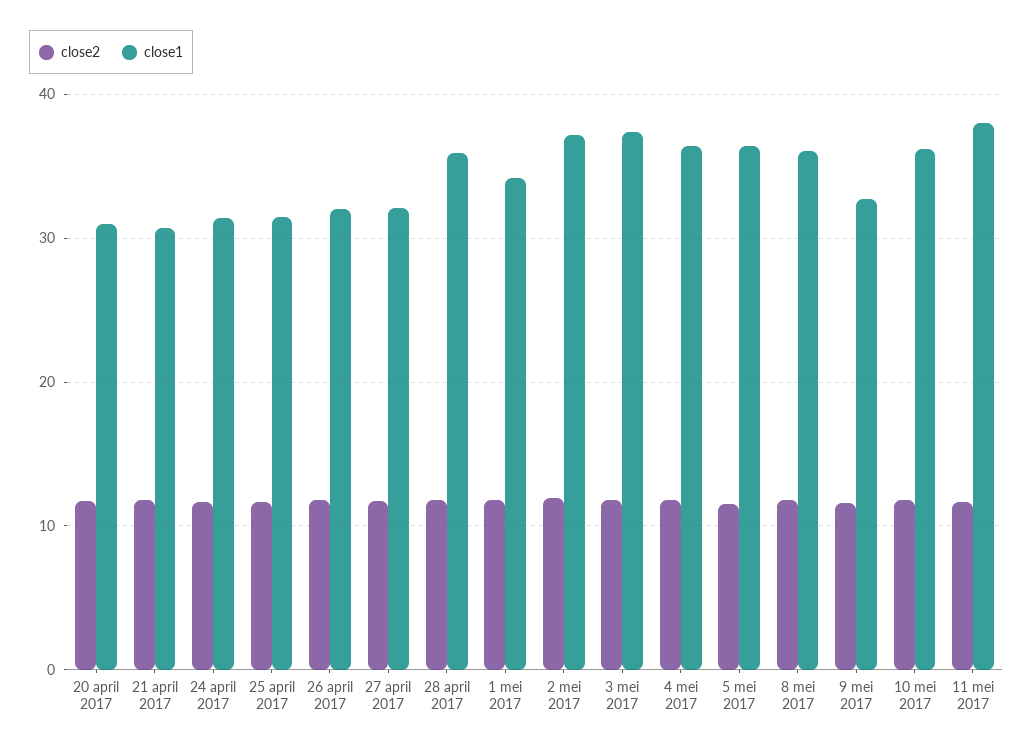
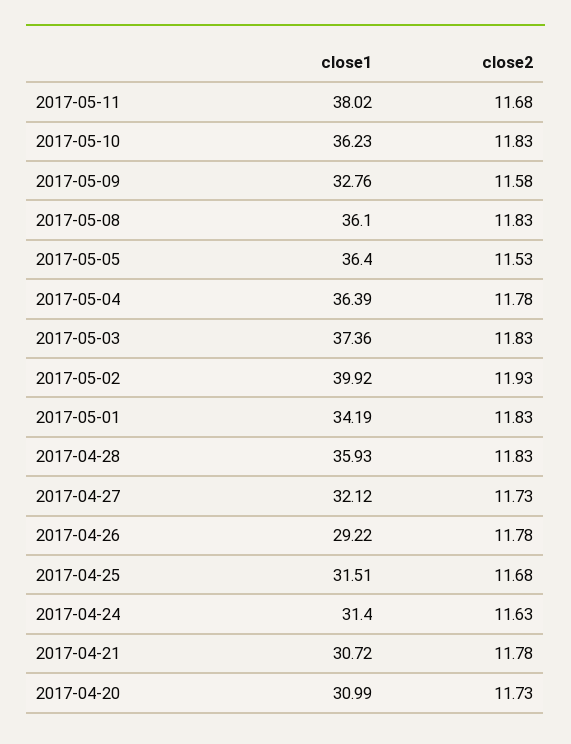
  {
    "close2": {
      "20 april 2017": 11.73,
      "21 april 2017": 11.78,
      "24 april 2017": 11.63,
      "25 april 2017": 11.68,
      "26 april 2017": 11.78,
      "27 april 2017": 11.73,
      "28 april 2017": 11.83,
      "1 mei 2017": 11.83,
      "2 mei 2017": 11.93,
      "3 mei 2017": 11.83,
      "4 mei 2017": 11.78,
      "5 mei 2017": 11.53,
      "8 mei 2017": 11.83,
      "9 mei 2017": 11.58,
      "10 mei 2017": 11.83,
      "11 mei 2017": 11.68
    },
    "close1": {
      "20 april 2017": 30.99,
      "21 april 2017": 30.72,
      "24 april 2017": 31.4,
      "25 april 2017": 31.51,
-     "26 april 2017": 32,
+     "26 april 2017": 29.22,
      "27 april 2017": 32.12,
      "28 april 2017": 35.93,
      "1 mei 2017": 34.19,
-     "2 mei 2017": 37,
+     "2 mei 2017": 39.92,
      "3 mei 2017": 37.36,
      "4 mei 2017": 36.39,
      "5 mei 2017": 36.4,
      "8 mei 2017": 36.1,
      "9 mei 2017": 32.76,
      "10 mei 2017": 36.23,
      "11 mei 2017": 38.02
    }
  }

